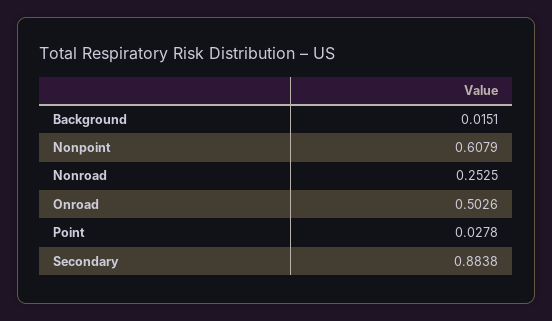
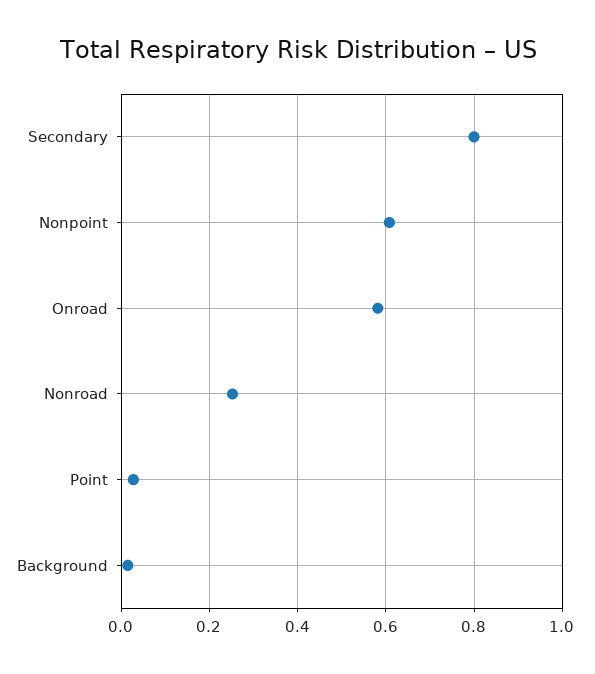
  {
    "Background": 0.0151,
    "Nonpoint": 0.6079,
    "Nonroad": 0.2525,
-   "Onroad": 0.5026,
+   "Onroad": 0.58,
    "Point": 0.0278,
-   "Secondary": 0.8838
+   "Secondary": 0.8
  }

